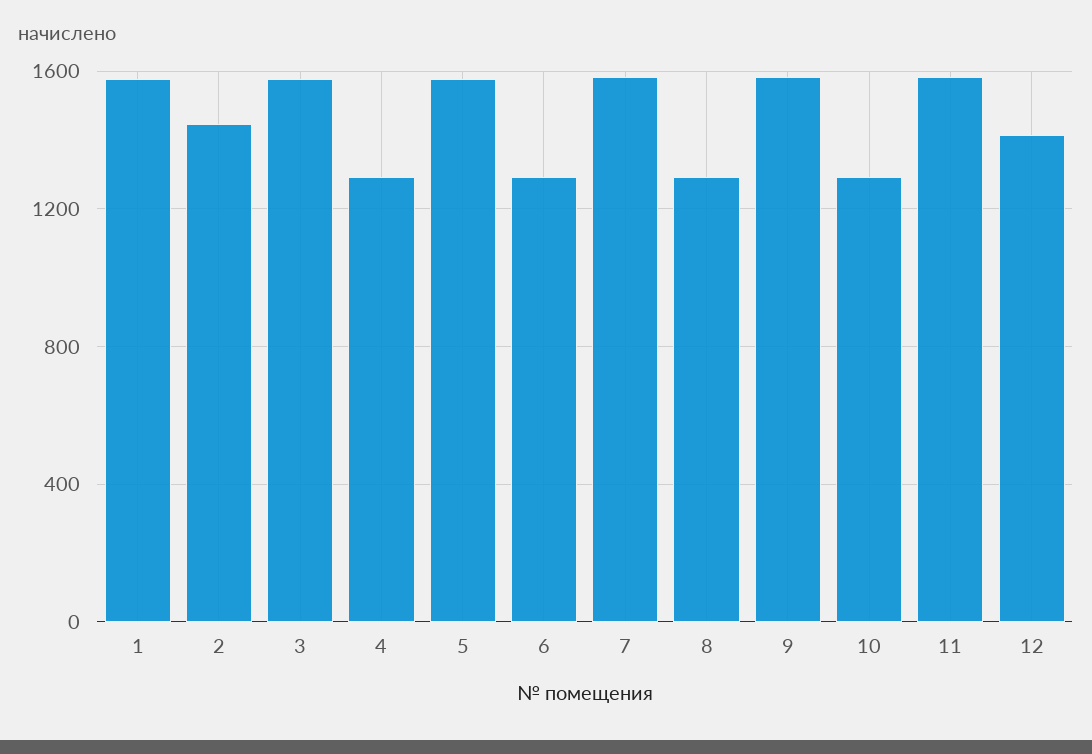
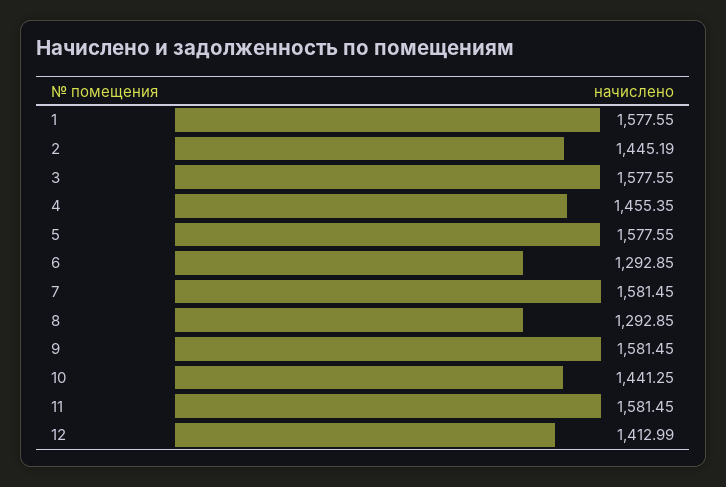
  {
    "1": 1577.55,
    "2": 1445.19,
    "3": 1577.55,
-   "4": 1300,
+   "4": 1455.35,
    "5": 1577.55,
    "6": 1292.85,
    "7": 1581.45,
    "8": 1292.85,
    "9": 1581.45,
-   "10": 1300,
+   "10": 1441.25,
    "11": 1581.45,
    "12": 1412.99
  }

